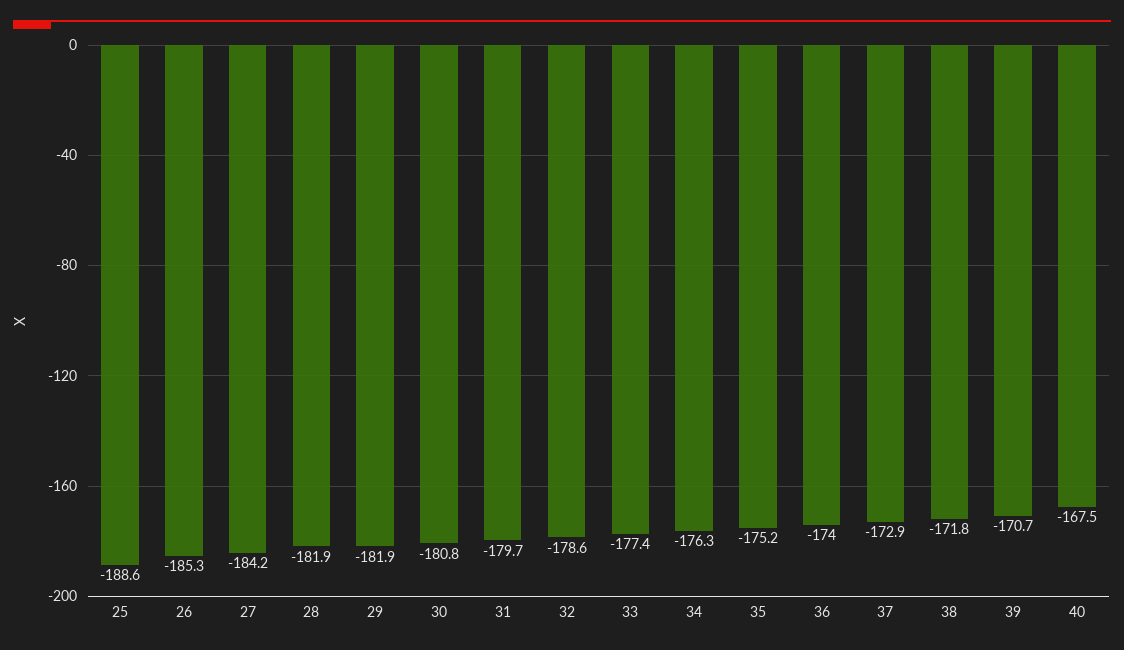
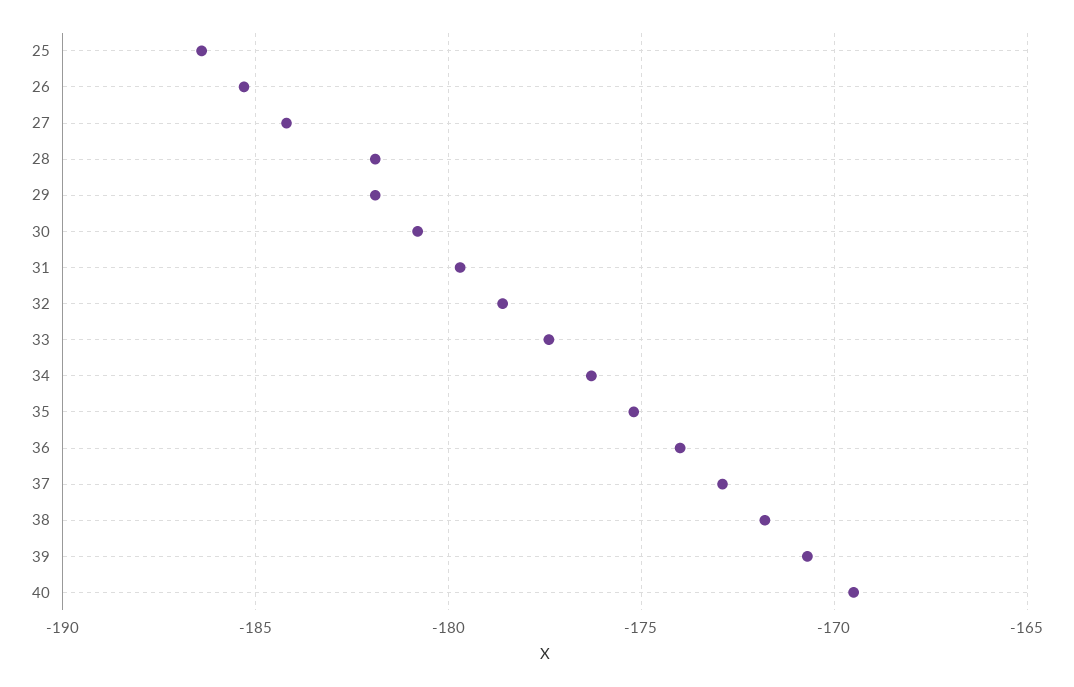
  {
-   "25": -188.6,
+   "25": -186.5,
    "26": -185.3,
    "27": -184.2,
    "28": -181.9,
    "29": -181.9,
    "30": -180.8,
    "31": -179.7,
    "32": -178.6,
    "33": -177.4,
    "34": -176.3,
    "35": -175.2,
    "36": -174,
    "37": -172.9,
    "38": -171.8,
    "39": -170.7,
-   "40": -167.5
+   "40": -169.5
  }

